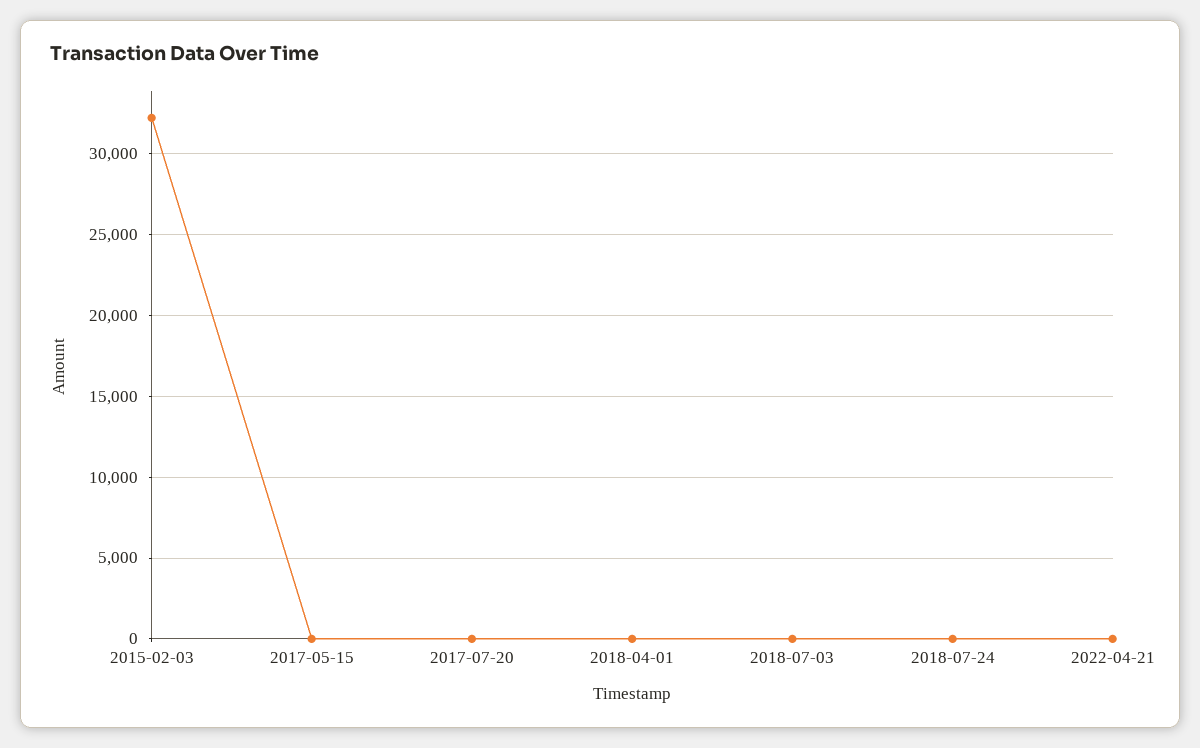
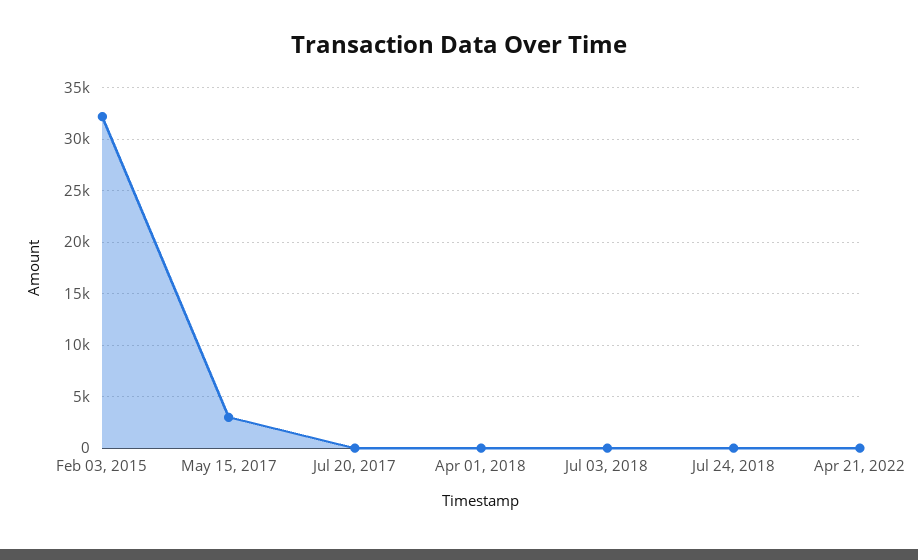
  {
    "2015-02-03": 32000,
-   "2017-05-15": 0,
+   "2017-05-15": 3000,
    "2017-07-20": 0,
    "2018-04-01": 0,
    "2018-07-03": 0,
    "2018-07-24": 0,
    "2022-04-21": 0
  }

